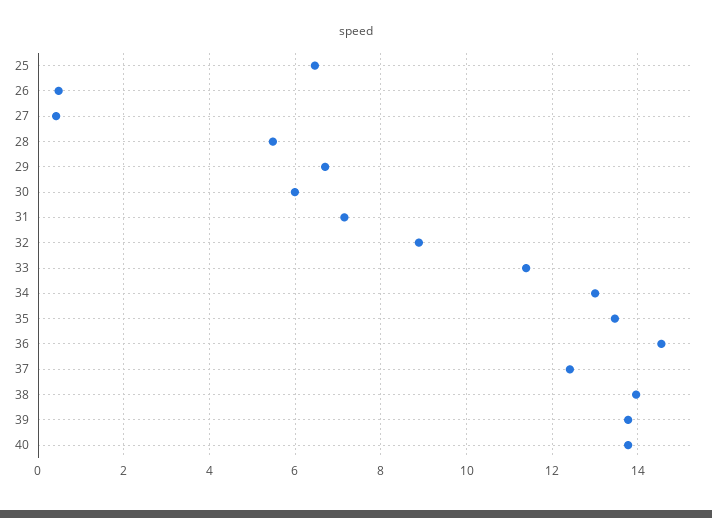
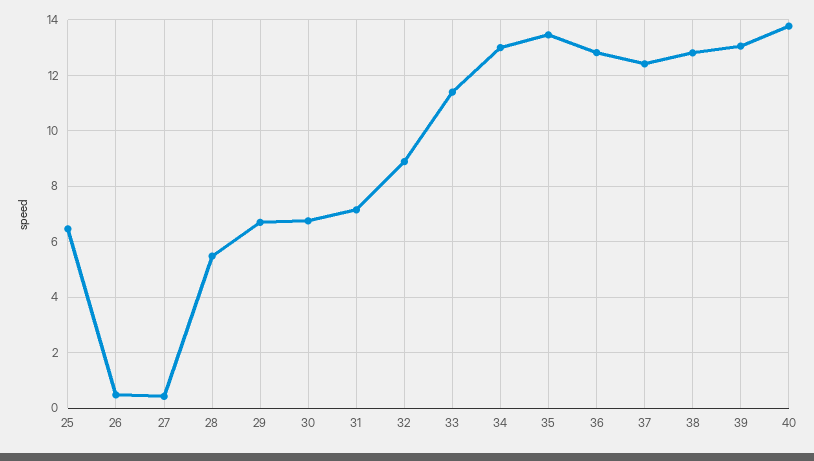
  {
    "25": 6.4,
    "26": 0.4,
    "27": 0.4,
    "28": 5.4,
    "29": 6.8,
-   "30": 6,
+   "30": 6.75,
    "31": 7.2,
    "32": 8.8,
    "33": 11.4,
    "34": 13,
    "35": 13.4,
-   "36": 14.6,
+   "36": 12.75,
    "37": 12.4,
-   "38": 14,
+   "38": 12.75,
-   "39": 13.8,
+   "39": 13,
    "40": 13.8
  }

